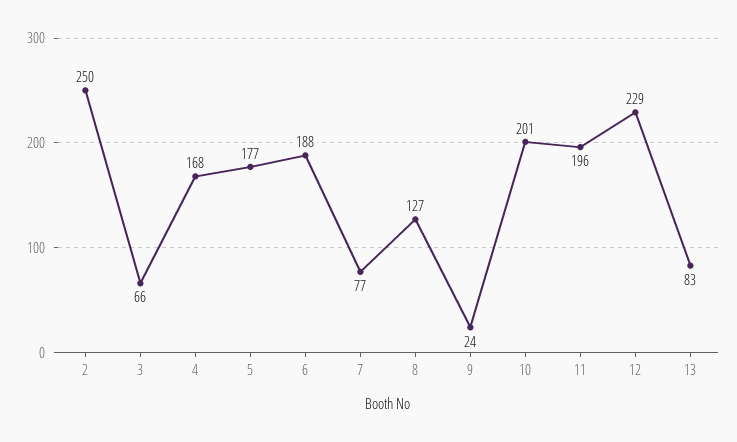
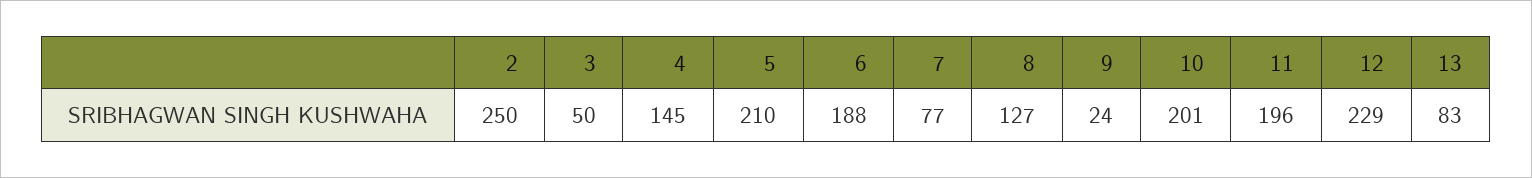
  {
    "2": 250,
-   "3": 66,
+   "3": 50,
-   "4": 168,
+   "4": 145,
-   "5": 177,
+   "5": 210,
    "6": 188,
    "7": 77,
    "8": 127,
    "9": 24,
    "10": 201,
    "11": 196,
    "12": 229,
    "13": 83
  }

